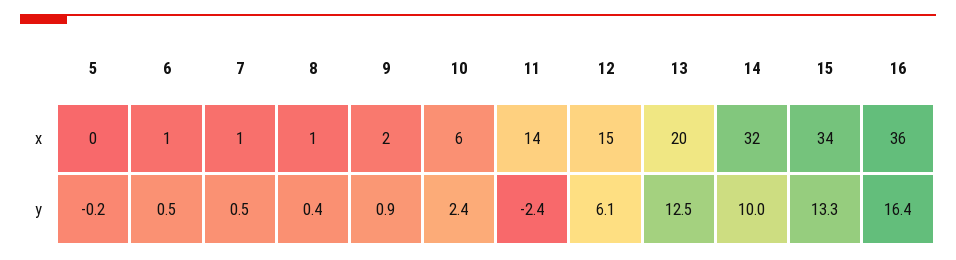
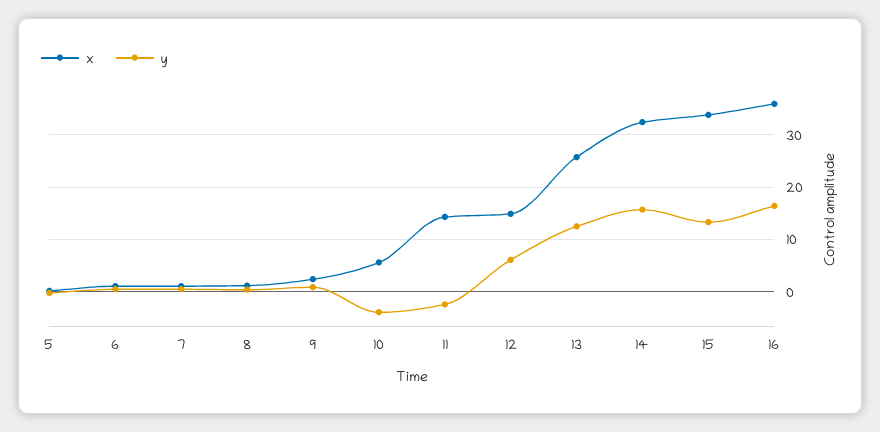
  {
    "x": {
      "5": 0,
      "6": 1,
      "7": 1,
      "8": 1,
      "9": 2,
      "10": 6,
      "11": 14,
      "12": 15,
-     "13": 20,
+     "13": 26,
      "14": 32,
      "15": 34,
      "16": 36
    },
    "y": {
      "5": -0.2,
      "6": 0.5,
      "7": 0.5,
      "8": 0.4,
      "9": 0.9,
-     "10": 2.4,
+     "10": -4,
      "11": -2.4,
      "12": 6.1,
      "13": 12.5,
-     "14": 10,
+     "14": 16,
      "15": 13.3,
      "16": 16.4
    }
  }

